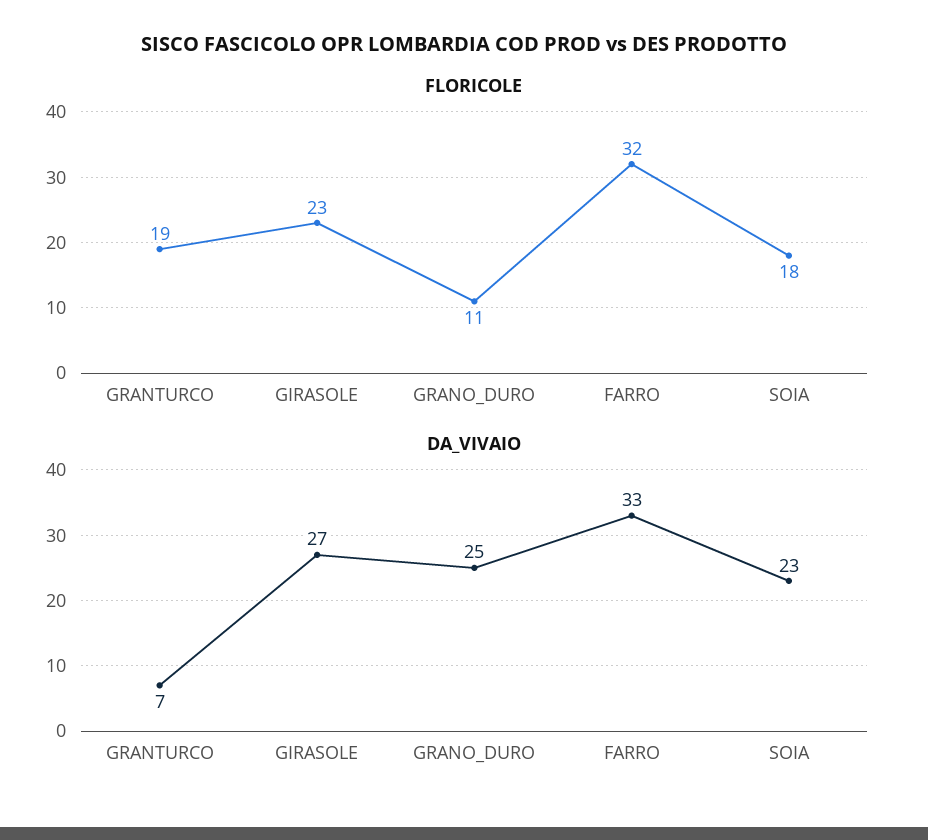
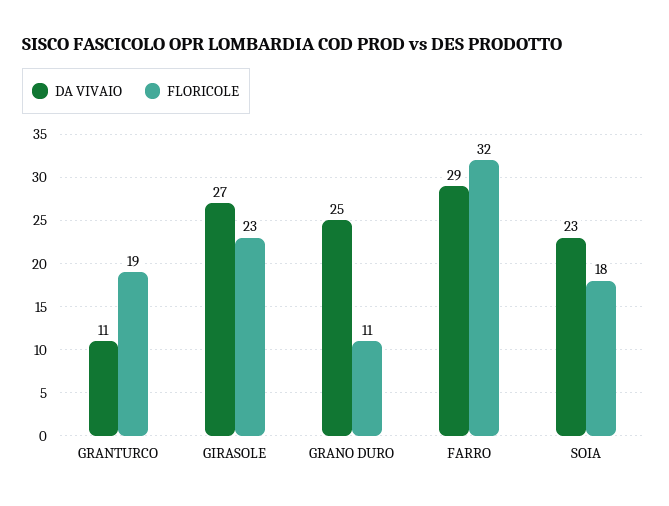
  {
    "FLORICOLE": {
      "GRANTURCO": 19,
      "GIRASOLE": 23,
      "GRANO_DURO": 11,
      "FARRO": 32,
      "SOIA": 18
    },
    "DA_VIVAIO": {
-     "GRANTURCO": 7,
+     "GRANTURCO": 11,
      "GIRASOLE": 27,
      "GRANO_DURO": 25,
-     "FARRO": 33,
+     "FARRO": 29,
      "SOIA": 23
    }
  }

